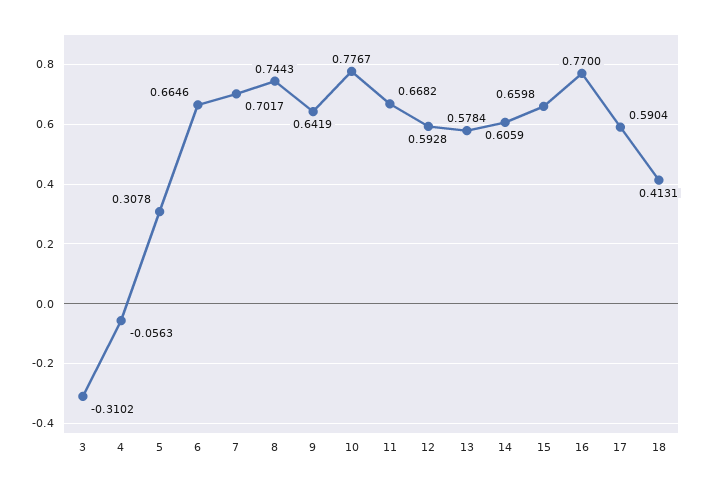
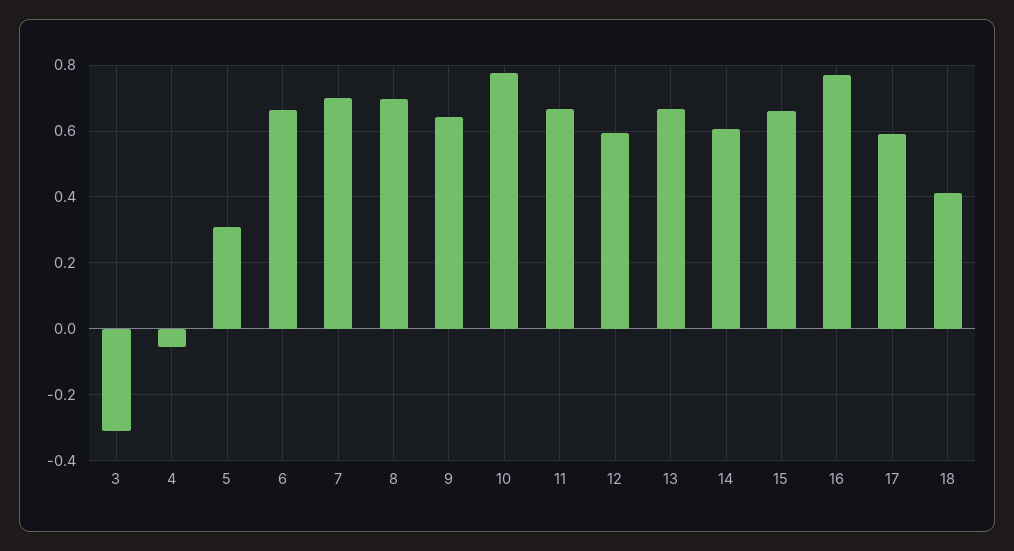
  {
    "3": -0.3102,
    "4": -0.0563,
    "5": 0.3078,
    "6": 0.6646,
    "7": 0.7017,
-   "8": 0.7443,
+   "8": 0.7,
    "9": 0.6419,
    "10": 0.7767,
    "11": 0.6682,
    "12": 0.5928,
-   "13": 0.5784,
+   "13": 0.66,
    "14": 0.6059,
    "15": 0.6598,
    "16": 0.77,
    "17": 0.5904,
    "18": 0.4131
  }

